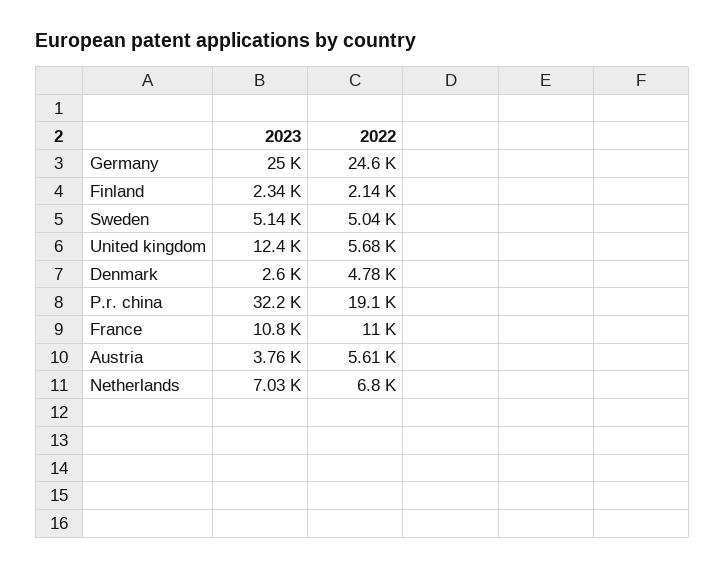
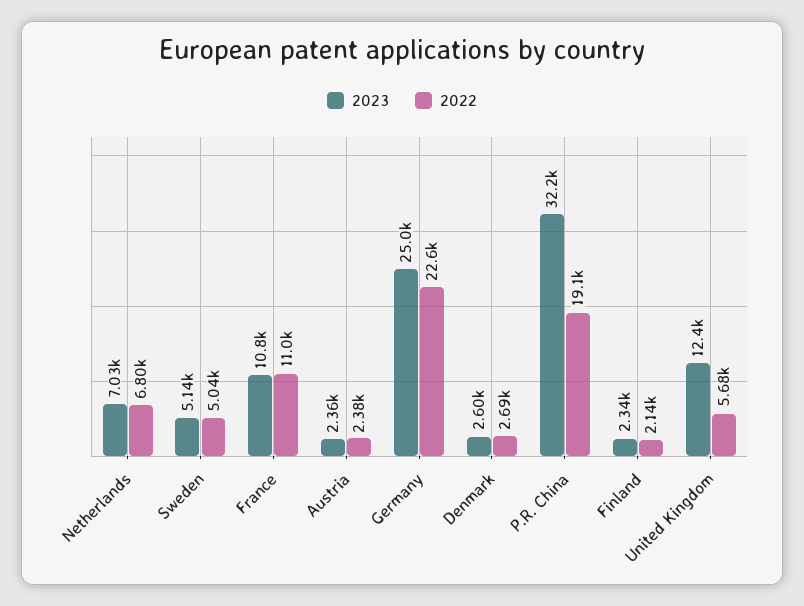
  {
    "2023": {
      "Germany": 25000,
      "Finland": 2340,
      "Sweden": 5140,
      "United kingdom": 12400,
      "Denmark": 2600,
      "P.r. china": 32200,
      "France": 10800,
-     "Austria": 3760,
+     "Austria": 2360,
      "Netherlands": 7030
    },
    "2022": {
-     "Germany": 24600,
+     "Germany": 22600,
      "Finland": 2140,
      "Sweden": 5040,
      "United kingdom": 5680,
-     "Denmark": 4780,
+     "Denmark": 2690,
      "P.r. china": 19100,
      "France": 11000,
-     "Austria": 5610,
+     "Austria": 2380,
      "Netherlands": 6800
    }
  }

